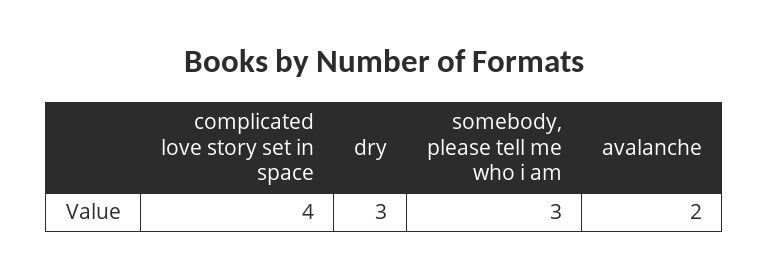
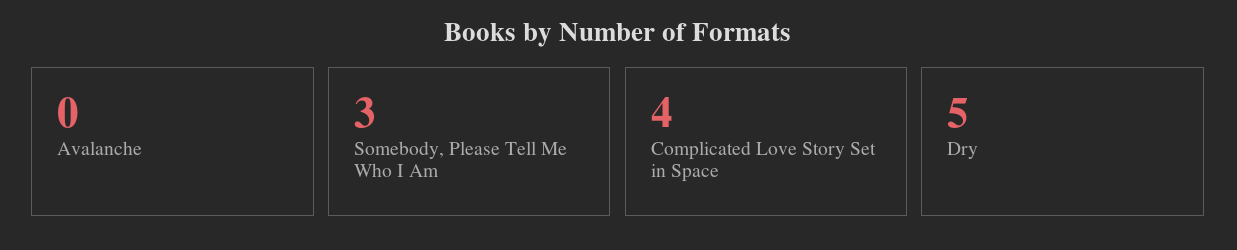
  {
    "complicated love story set in space": 4,
-   "dry": 3,
+   "dry": 5,
    "somebody, please tell me who i am": 3,
-   "avalanche": 2
+   "avalanche": 0
  }

